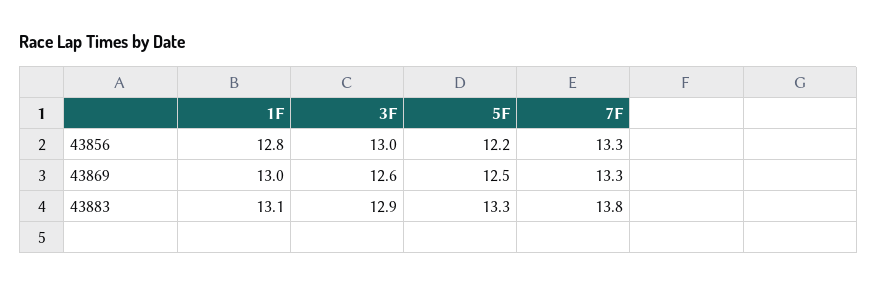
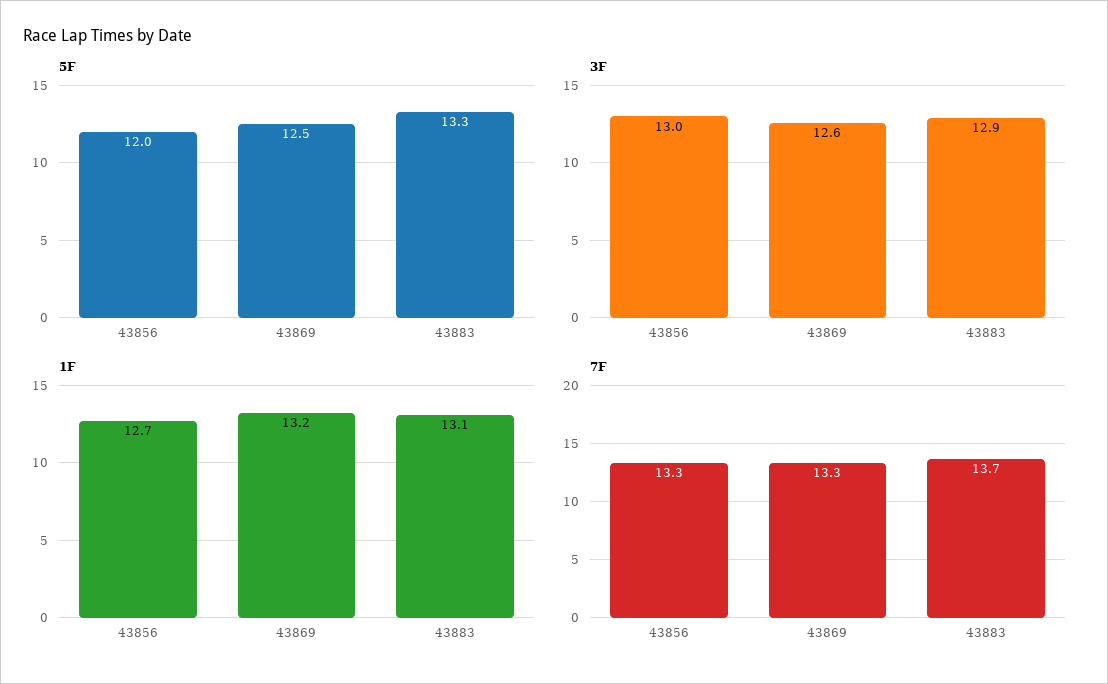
  {
    "1F": {
-     "43856": 12.8,
+     "43856": 12.7,
-     "43869": 13,
+     "43869": 13.2,
      "43883": 13.1
    },
    "3F": {
      "43856": 13,
      "43869": 12.6,
      "43883": 12.9
    },
    "5F": {
-     "43856": 12.2,
+     "43856": 12,
      "43869": 12.5,
      "43883": 13.3
    },
    "7F": {
      "43856": 13.3,
      "43869": 13.3,
-     "43883": 13.8
+     "43883": 13.7
    }
  }

